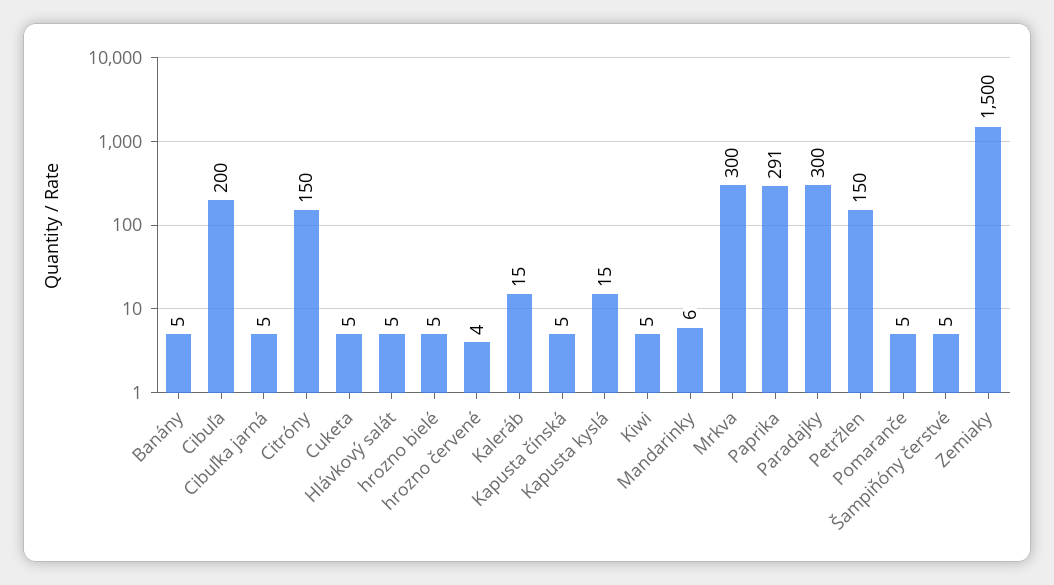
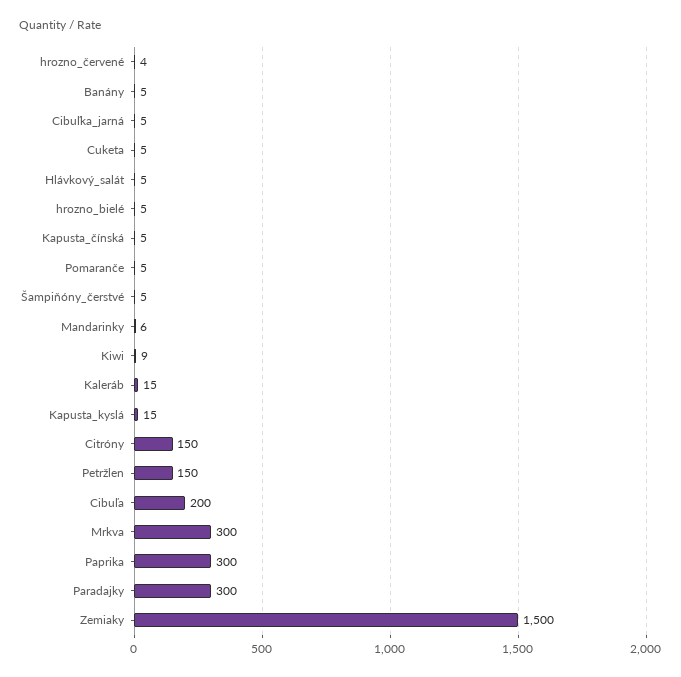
  {
    "Banány": 5,
    "Cibuľa": 200,
    "Cibuľka jarná": 5,
    "Citróny": 150,
    "Cuketa": 5,
    "Hlávkový salát": 5,
    "hrozno bielé": 5,
    "hrozno červené": 4,
    "Kaleráb": 15,
    "Kapusta čínská": 5,
    "Kapusta kyslá": 15,
-   "Kiwi": 5,
+   "Kiwi": 9,
    "Mandarinky": 6,
    "Mrkva": 300,
-   "Paprika": 291,
+   "Paprika": 300,
    "Paradajky": 300,
    "Petržlen": 150,
    "Pomaranče": 5,
    "Šampiňóny čerstvé": 5,
    "Zemiaky": 1500
  }

